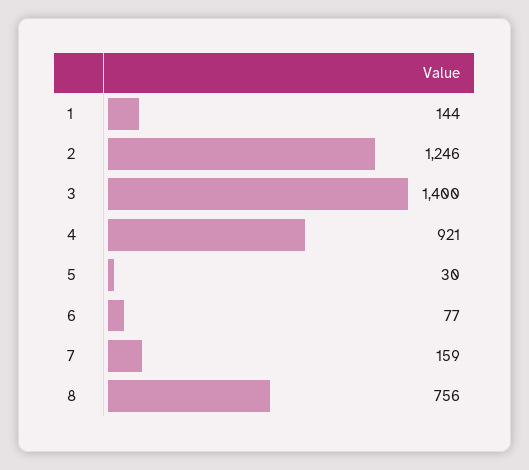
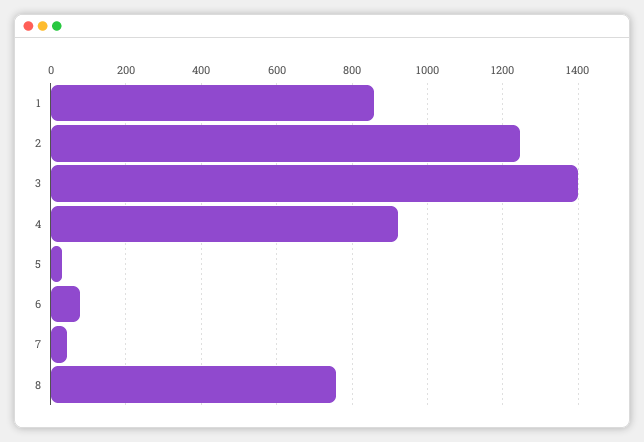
  {
-   "1": 144,
+   "1": 860,
    "2": 1246,
    "3": 1400,
    "4": 921,
    "5": 30,
    "6": 77,
-   "7": 159,
+   "7": 40,
    "8": 756
  }

